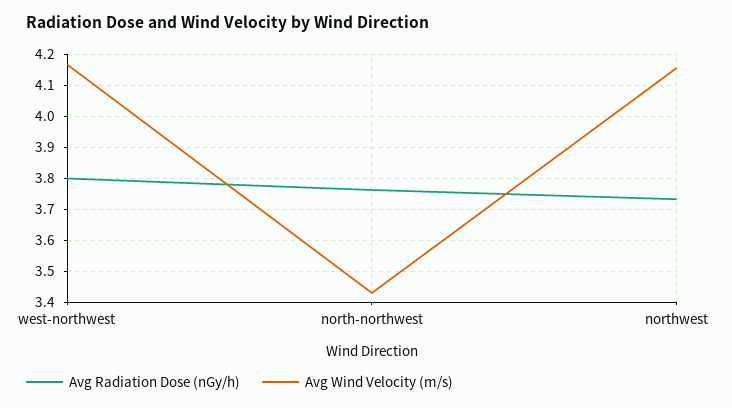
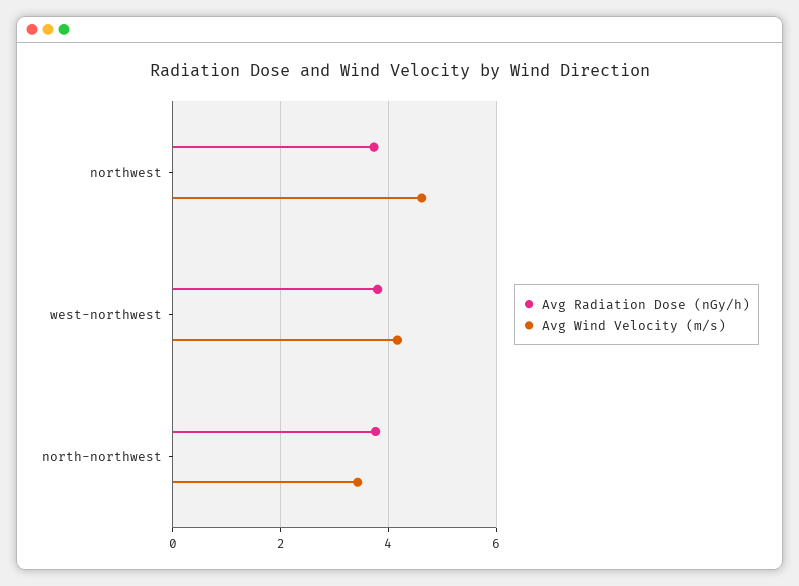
  {
    "Avg Radiation Dose (nGy/h)": {
      "west-northwest": 3.8,
      "north-northwest": 3.76,
      "northwest": 3.74
    },
    "Avg Wind Velocity (m/s)": {
      "west-northwest": 4.16,
      "north-northwest": 3.44,
-     "northwest": 4.16
+     "northwest": 4.6
    }
  }

